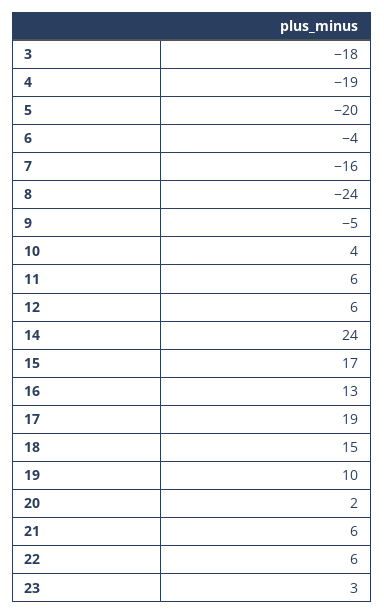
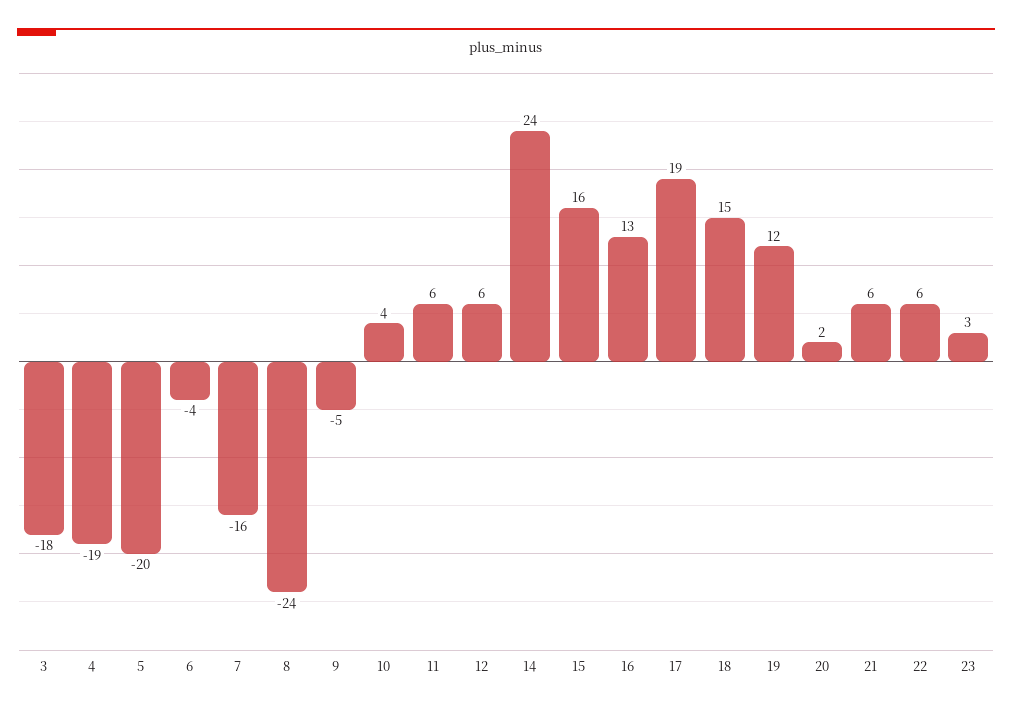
  {
    "3": -18,
    "4": -19,
    "5": -20,
    "6": -4,
    "7": -16,
    "8": -24,
    "9": -5,
    "10": 4,
    "11": 6,
    "12": 6,
    "14": 24,
-   "15": 17,
+   "15": 16,
    "16": 13,
    "17": 19,
    "18": 15,
-   "19": 10,
+   "19": 12,
    "20": 2,
    "21": 6,
    "22": 6,
    "23": 3
  }

